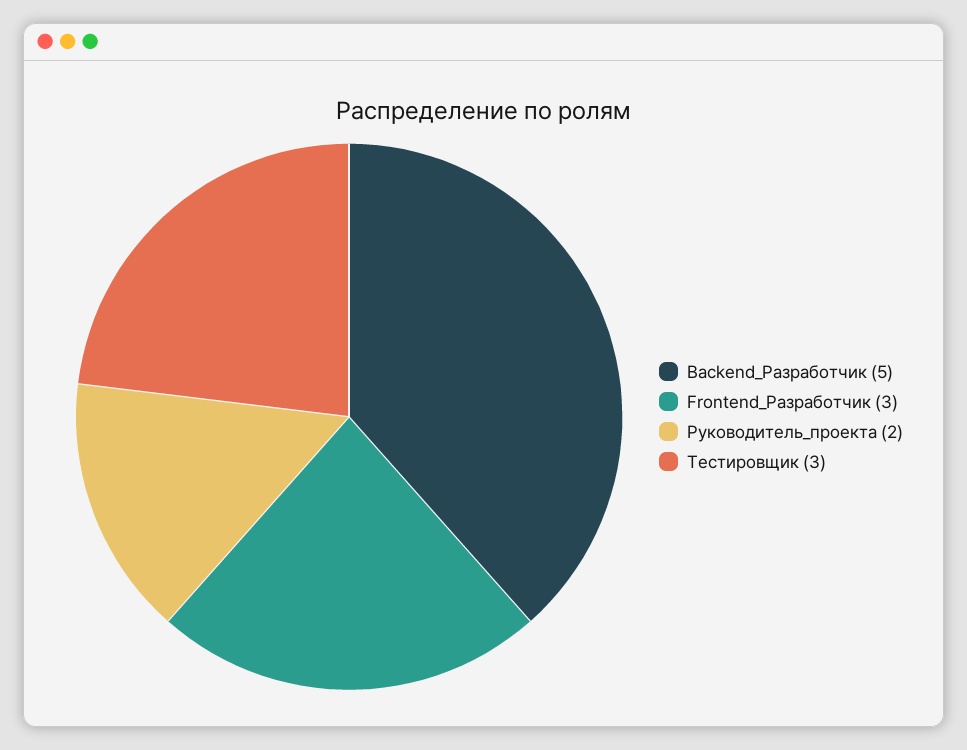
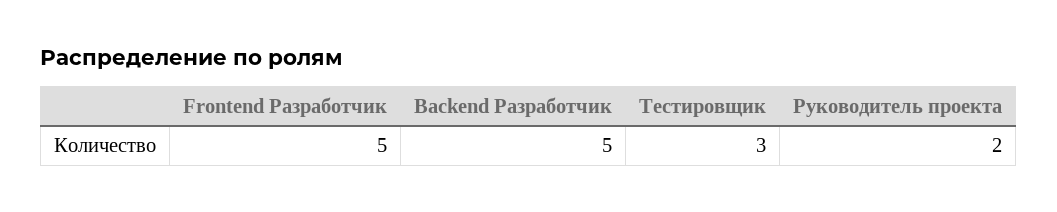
  {
    "Backend_Разработчик": 5,
-   "Frontend_Разработчик": 3,
+   "Frontend_Разработчик": 5,
    "Руководитель_проекта": 2,
    "Тестировщик": 3
  }

